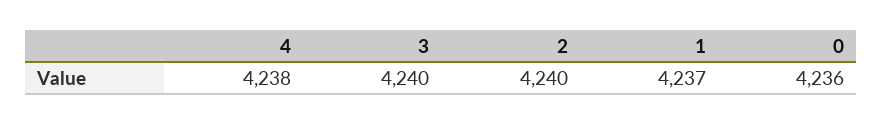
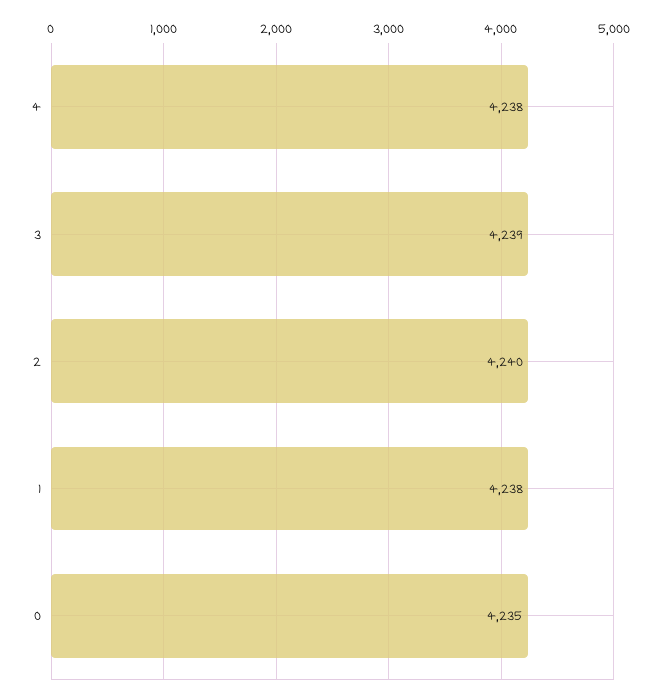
  {
    "4": 4238,
-   "3": 4240,
+   "3": 4239,
    "2": 4240,
-   "1": 4237,
+   "1": 4238,
-   "0": 4236
+   "0": 4235
  }

